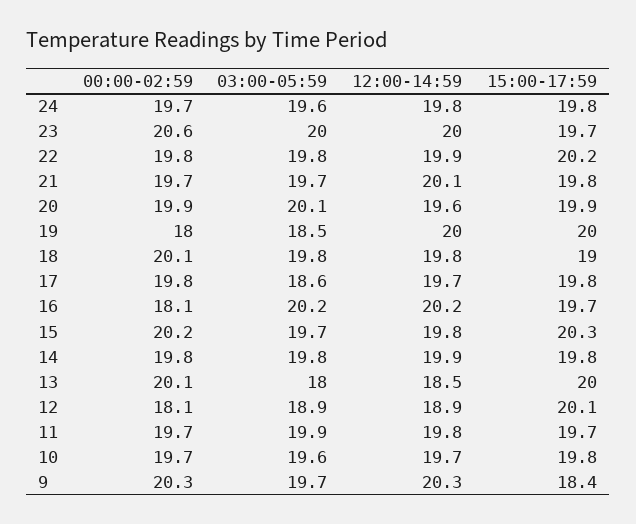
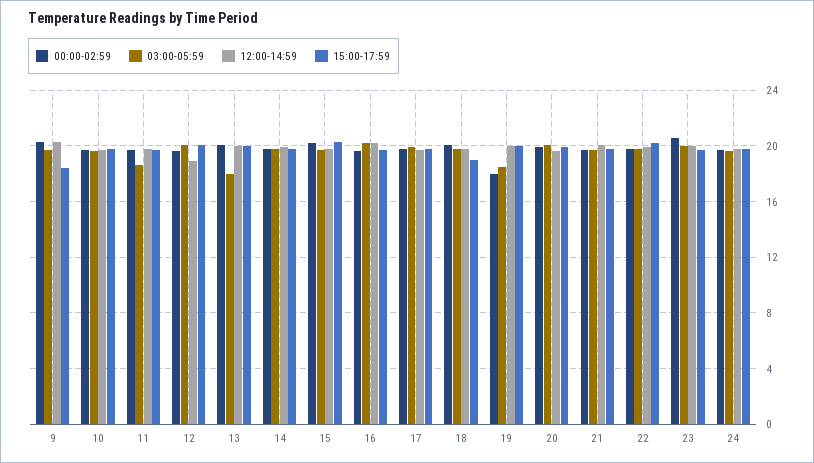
  {
    "00:00-02:59": {
      "24": 19.7,
      "23": 20.6,
      "22": 19.8,
      "21": 19.7,
      "20": 19.9,
      "19": 18,
      "18": 20.1,
      "17": 19.8,
-     "16": 18.1,
+     "16": 19.5,
      "15": 20.2,
      "14": 19.8,
      "13": 20.1,
-     "12": 18.1,
+     "12": 19.5,
      "11": 19.7,
      "10": 19.7,
      "9": 20.3
    },
    "03:00-05:59": {
      "24": 19.6,
      "23": 20,
      "22": 19.8,
      "21": 19.7,
      "20": 20.1,
      "19": 18.5,
      "18": 19.8,
-     "17": 18.6,
+     "17": 20,
      "16": 20.2,
      "15": 19.7,
      "14": 19.8,
      "13": 18,
-     "12": 18.9,
+     "12": 20,
-     "11": 19.9,
+     "11": 18.5,
      "10": 19.6,
      "9": 19.7
    },
    "12:00-14:59": {
      "24": 19.8,
      "23": 20,
      "22": 19.9,
      "21": 20.1,
      "20": 19.6,
      "19": 20,
      "18": 19.8,
      "17": 19.7,
      "16": 20.2,
      "15": 19.8,
      "14": 19.9,
-     "13": 18.5,
+     "13": 20,
      "12": 18.9,
      "11": 19.8,
      "10": 19.7,
      "9": 20.3
    },
    "15:00-17:59": {
      "24": 19.8,
      "23": 19.7,
      "22": 20.2,
      "21": 19.8,
      "20": 19.9,
      "19": 20,
      "18": 19,
      "17": 19.8,
      "16": 19.7,
      "15": 20.3,
      "14": 19.8,
      "13": 20,
      "12": 20.1,
      "11": 19.7,
      "10": 19.8,
      "9": 18.4
    }
  }

